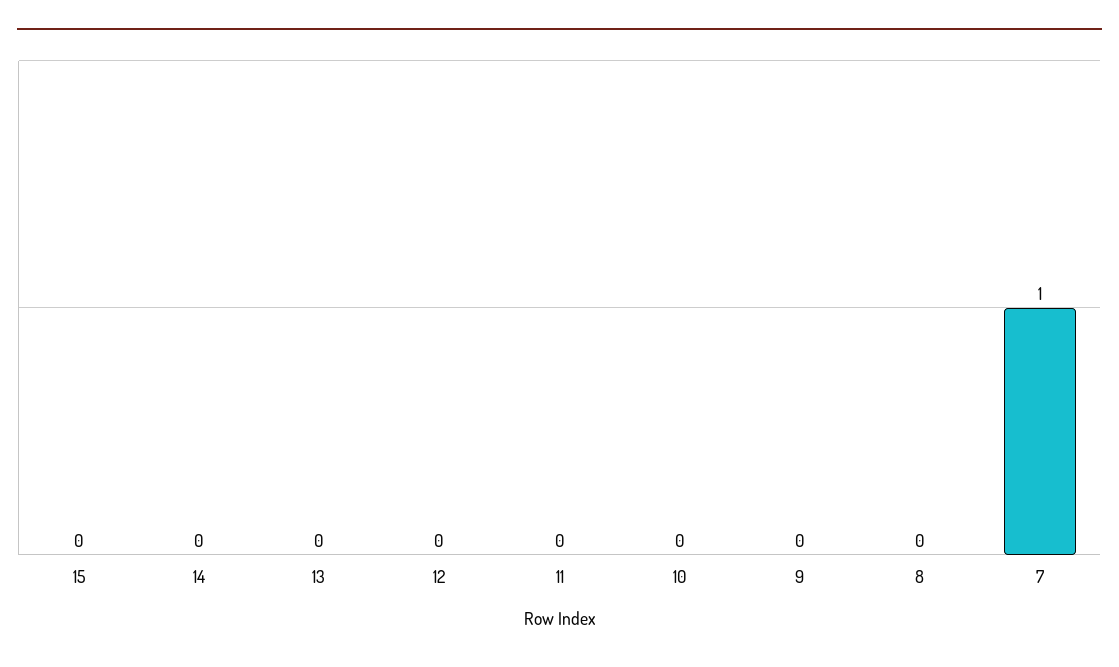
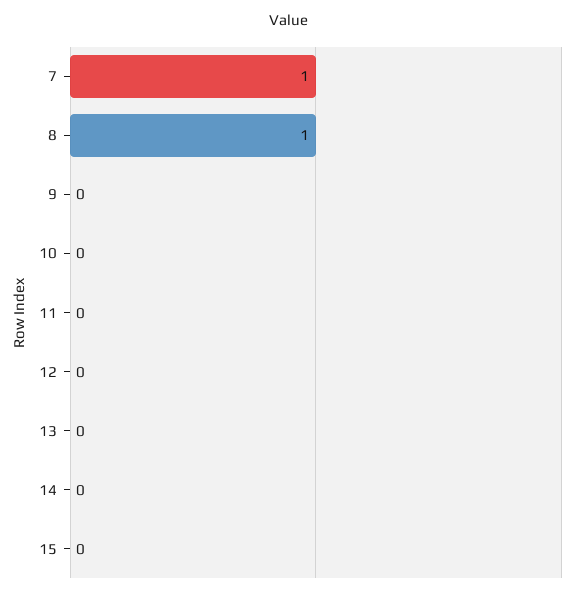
  {
    "15": 0,
    "14": 0,
    "13": 0,
    "12": 0,
    "11": 0,
    "10": 0,
    "9": 0,
-   "8": 0,
+   "8": 1,
    "7": 1
  }

